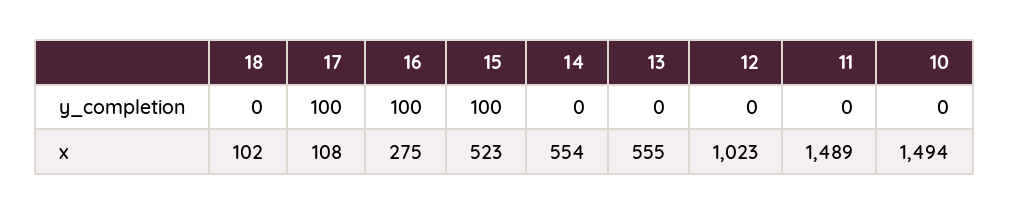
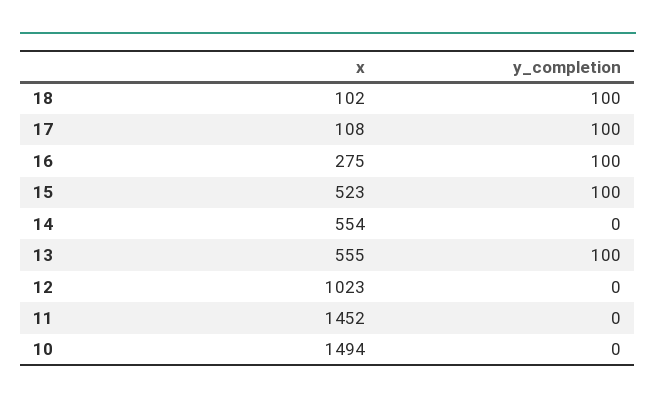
  {
    "18": {
-     "y_completion": 0,
+     "y_completion": 100,
      "x": 102
    },
    "17": {
      "y_completion": 100,
      "x": 108
    },
    "16": {
      "y_completion": 100,
      "x": 275
    },
    "15": {
      "y_completion": 100,
      "x": 523
    },
    "14": {
      "y_completion": 0,
      "x": 554
    },
    "13": {
-     "y_completion": 0,
+     "y_completion": 100,
      "x": 555
    },
    "12": {
      "y_completion": 0,
      "x": 1023
    },
    "11": {
      "y_completion": 0,
-     "x": 1489
+     "x": 1452
    },
    "10": {
      "y_completion": 0,
      "x": 1494
    }
  }

